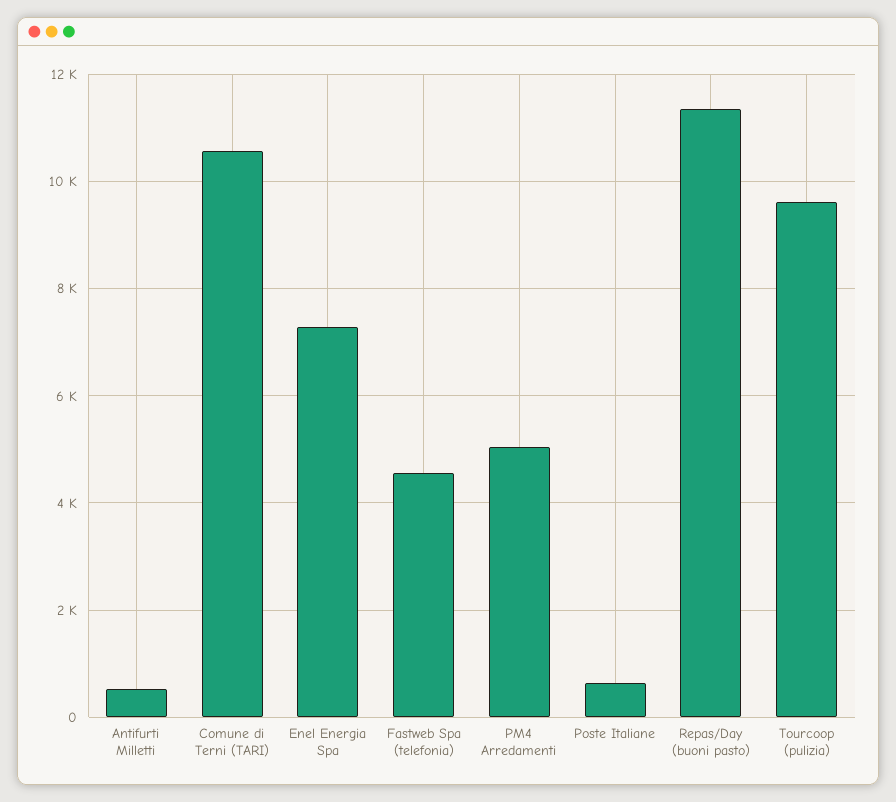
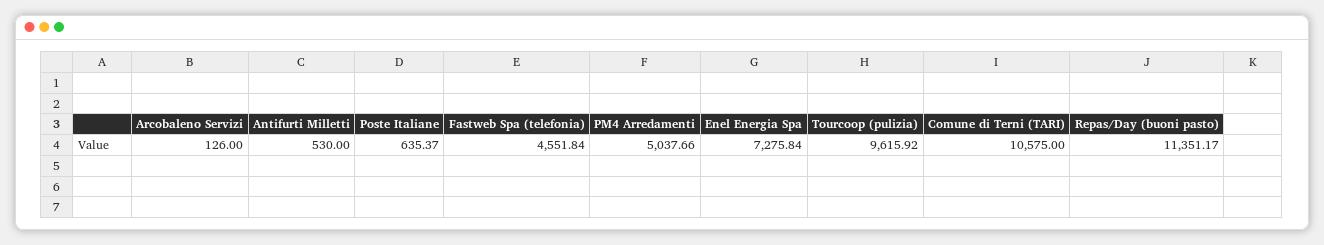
  {
    "Antifurti Milletti": 530,
    "Comune di Terni (TARI)": 10575,
    "Enel Energia Spa": 7275.84,
    "Fastweb Spa (telefonia)": 4551.84,
    "PM4 Arredamenti": 5037.66,
    "Poste Italiane": 635.37,
    "Repas/Day (buoni pasto)": 11351.17,
-   "Tourcoop (pulizia)": 9615.92
+   "Tourcoop (pulizia)": 9615.92,
+   "Arcobaleno Servizi": 126
  }

